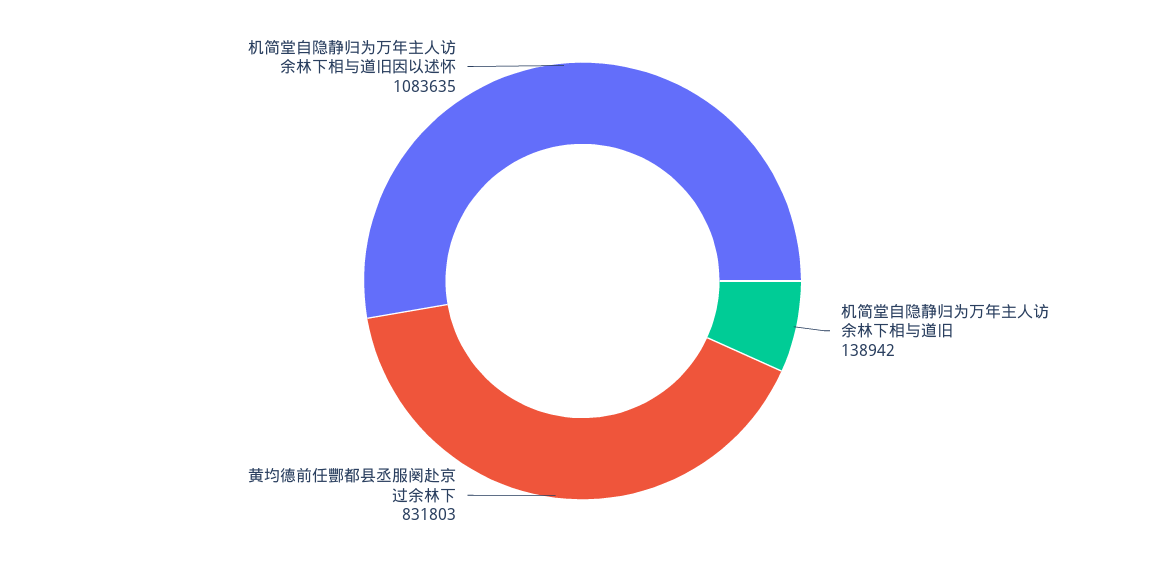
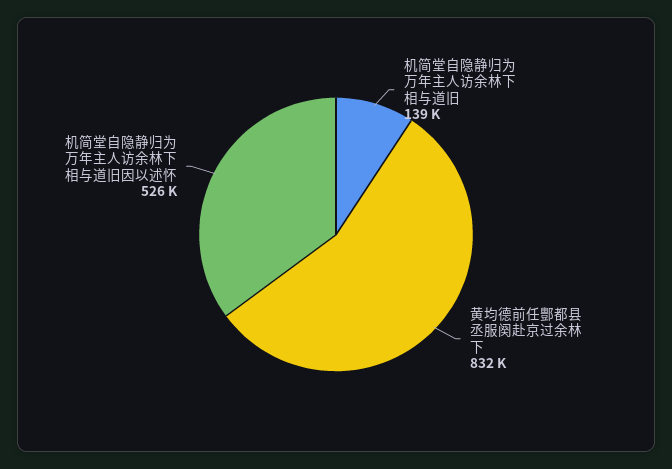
  {
    "机简堂自隐静归为万年主人访余林下相与道旧": 138942,
    "黄均德前任酆都县丞服阕赴京过余林下": 831803,
-   "机简堂自隐静归为万年主人访余林下相与道旧因以述怀": 1083635
+   "机简堂自隐静归为万年主人访余林下相与道旧因以述怀": 526000
  }

